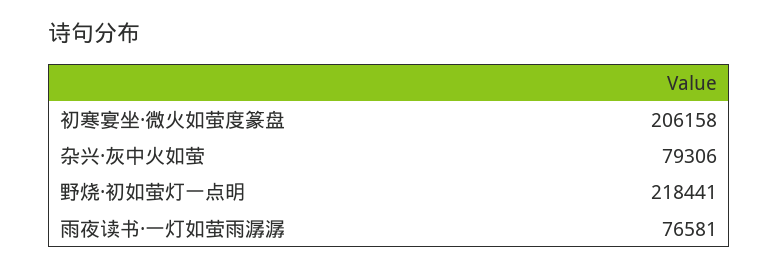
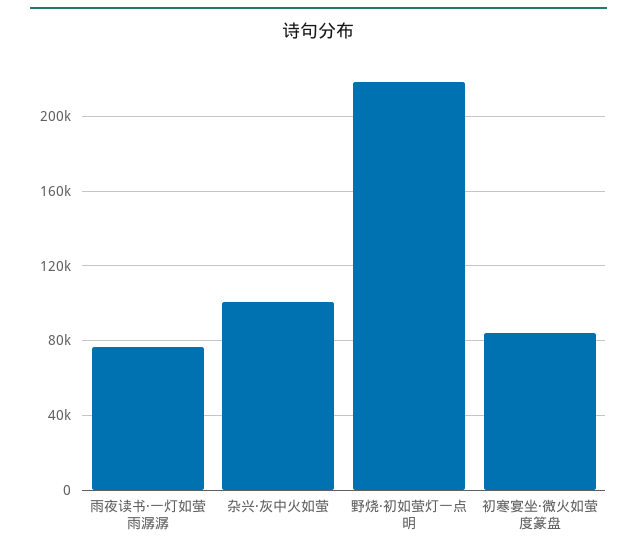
  {
-   "初寒宴坐·微火如萤度篆盘": 206158,
+   "初寒宴坐·微火如萤度篆盘": 85000,
-   "杂兴·灰中火如萤": 79306,
+   "杂兴·灰中火如萤": 100000,
    "野烧·初如萤灯一点明": 218441,
    "雨夜读书·一灯如萤雨潺潺": 76581
  }

